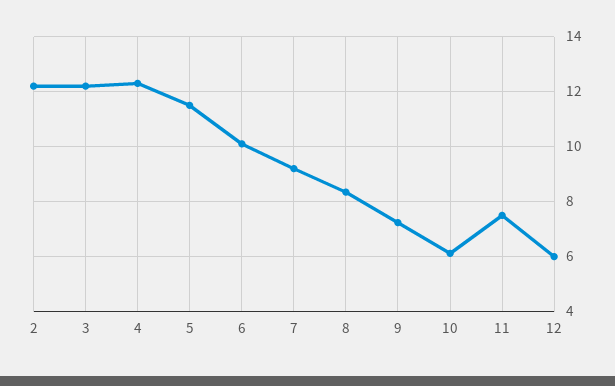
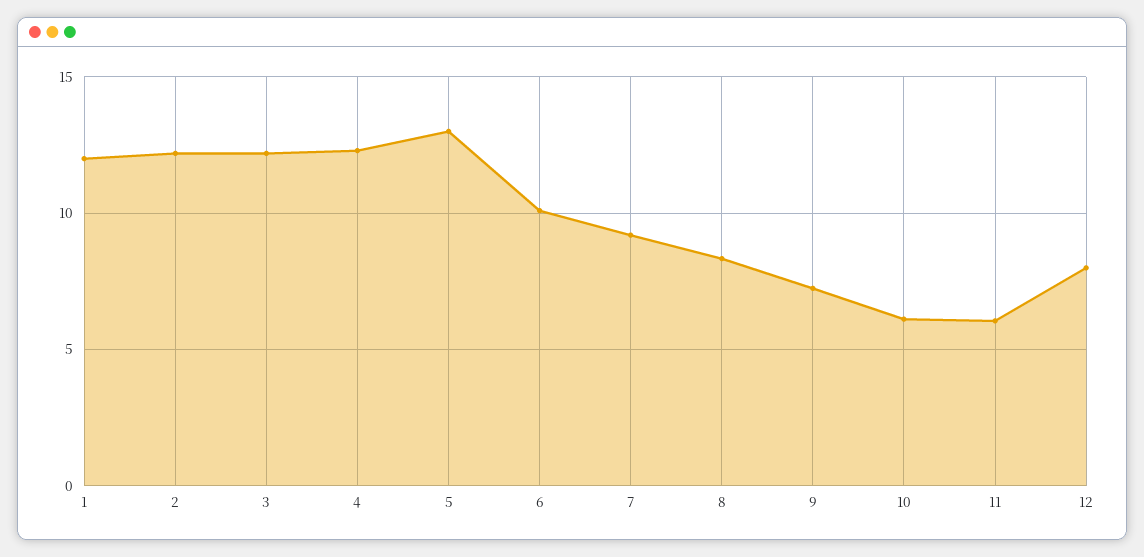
  {
    "2": 12.25,
    "3": 12.25,
    "4": 12.25,
-   "5": 11.5,
+   "5": 13,
    "6": 10,
    "7": 9.25,
    "8": 8.25,
    "9": 7.25,
    "10": 6,
-   "11": 7.5,
+   "11": 6,
-   "12": 6
+   "12": 8,
+   "1": 12
  }

